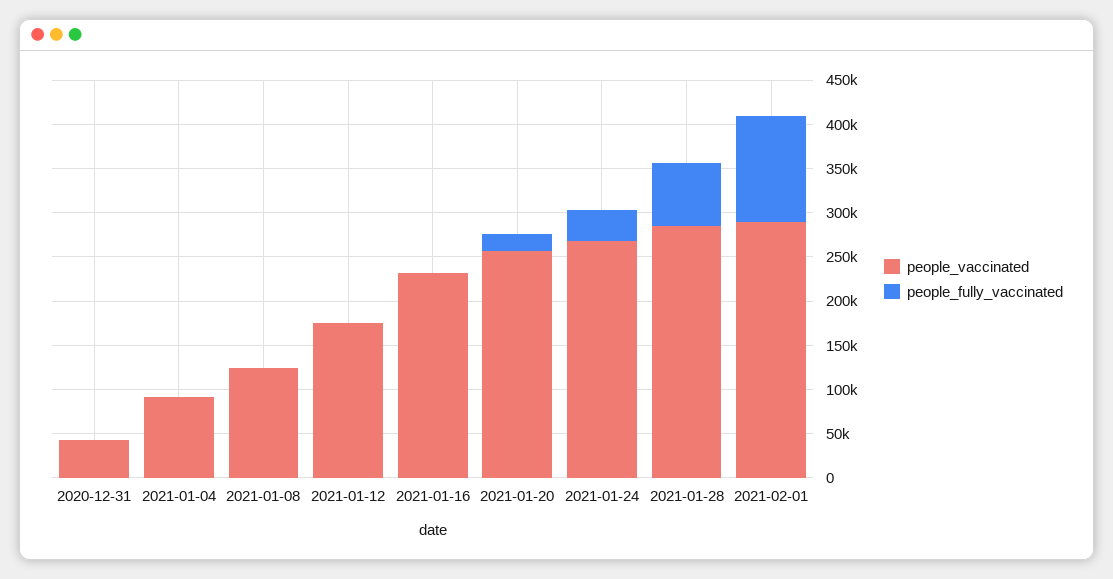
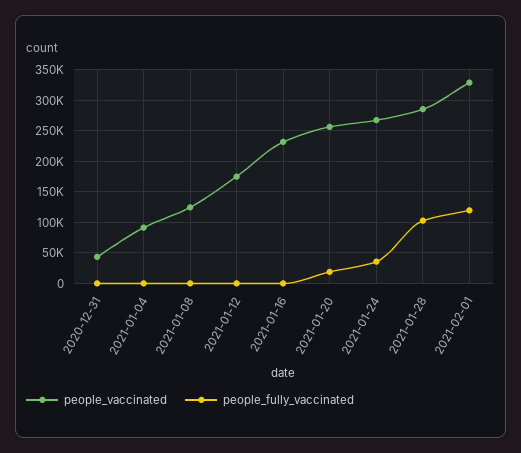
  {
    "people_vaccinated": {
      "2020-12-31": 40000,
      "2021-01-04": 90000,
      "2021-01-08": 120000,
      "2021-01-12": 180000,
      "2021-01-16": 230000,
      "2021-01-20": 260000,
      "2021-01-24": 270000,
      "2021-01-28": 290000,
-     "2021-02-01": 290000
+     "2021-02-01": 330000
    },
    "people_fully_vaccinated": {
      "2020-12-31": 0,
      "2021-01-04": 0,
      "2021-01-08": 0,
      "2021-01-12": 0,
      "2021-01-16": 0,
      "2021-01-20": 20000,
      "2021-01-24": 40000,
-     "2021-01-28": 70000,
+     "2021-01-28": 100000,
      "2021-02-01": 120000
    }
  }

